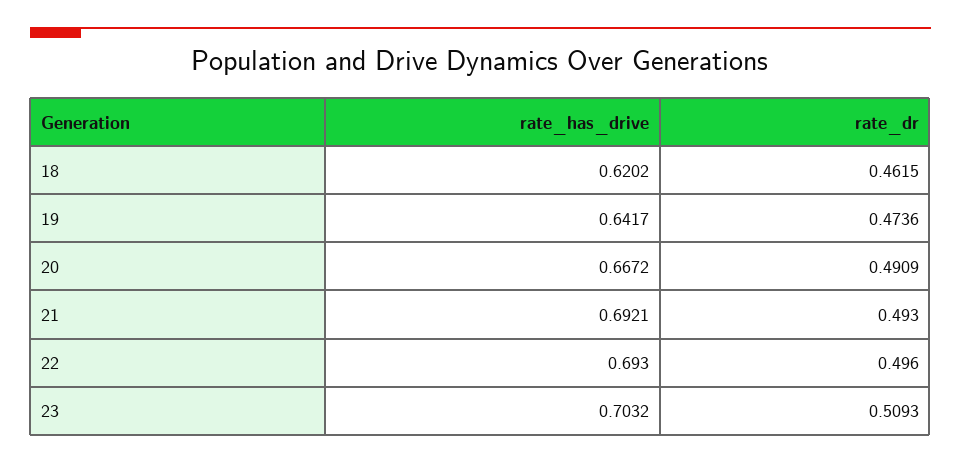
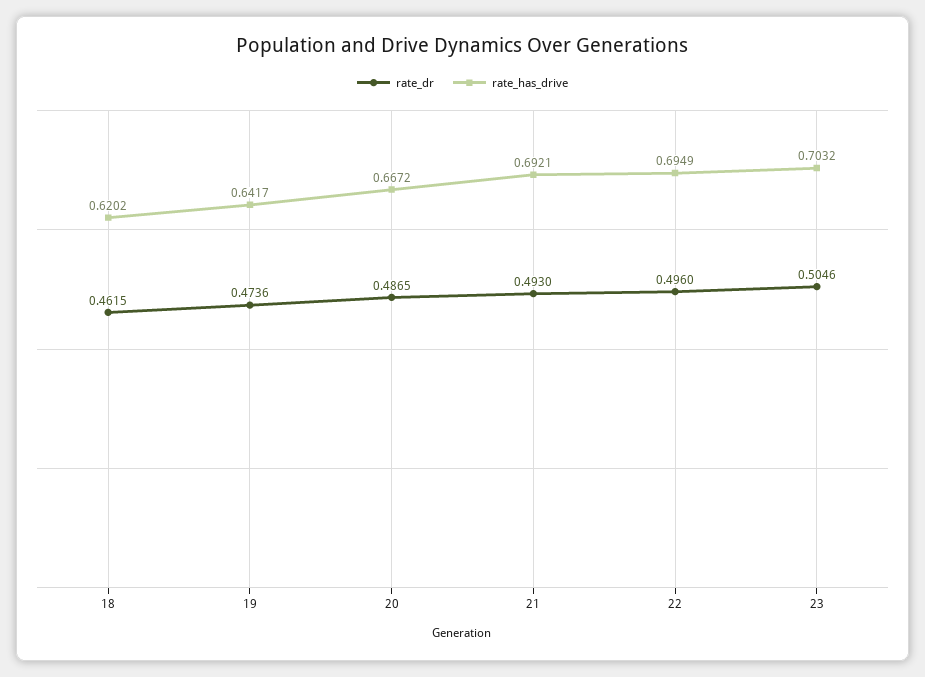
  {
    "rate_has_drive": {
      "18": 0.6202,
      "19": 0.6417,
      "20": 0.6672,
      "21": 0.6921,
-     "22": 0.693,
+     "22": 0.6949,
      "23": 0.7032
    },
    "rate_dr": {
      "18": 0.4615,
      "19": 0.4736,
-     "20": 0.4909,
+     "20": 0.4865,
      "21": 0.493,
      "22": 0.496,
-     "23": 0.5093
+     "23": 0.5046
    }
  }

